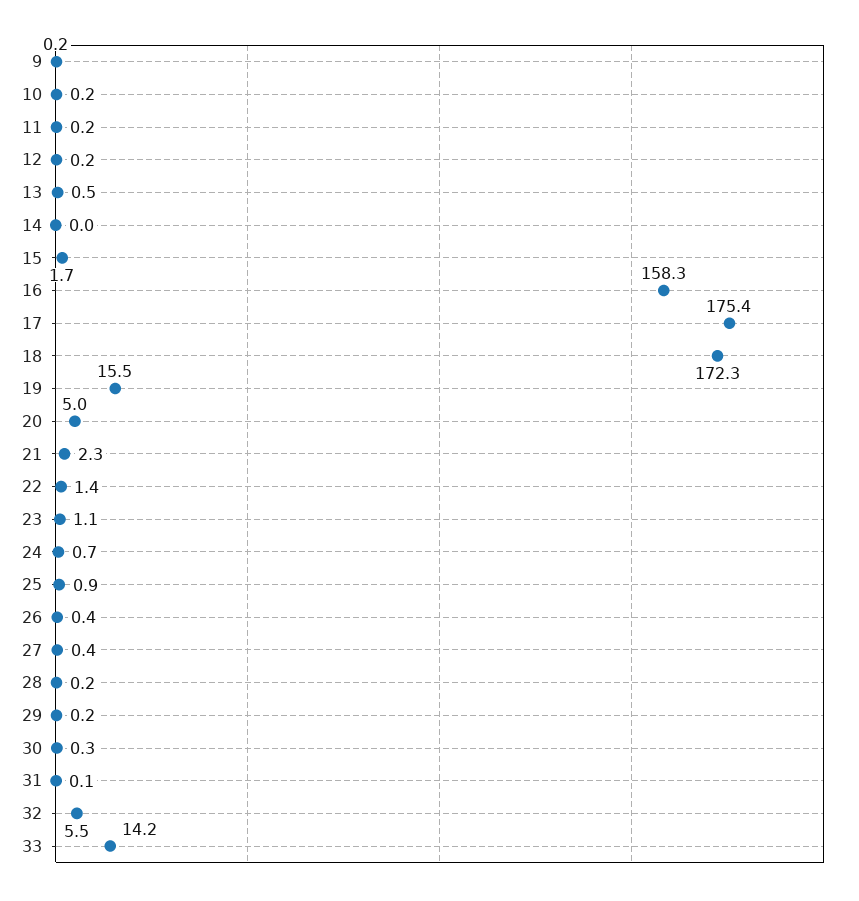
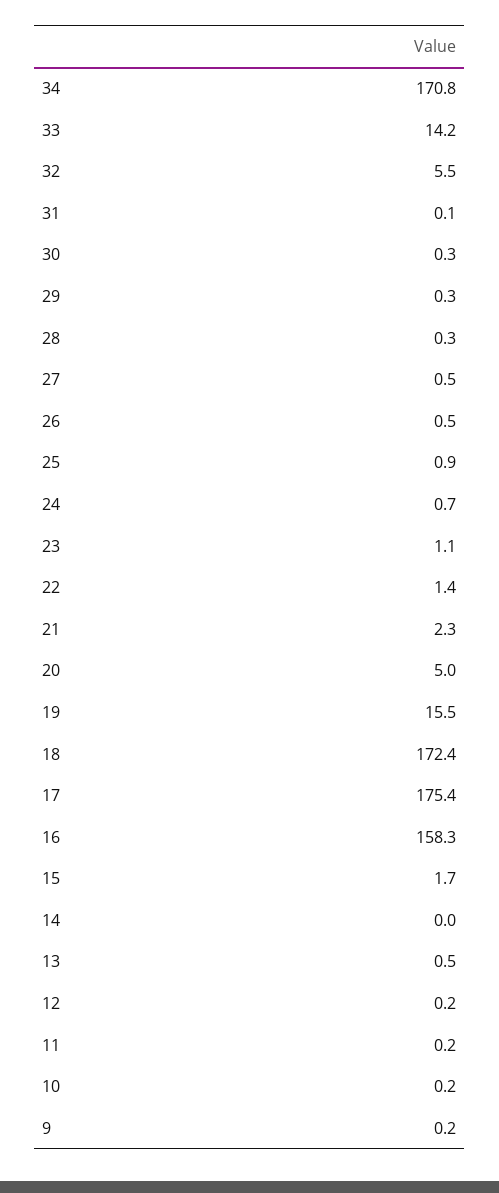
  {
    "9": 0.2,
    "10": 0.2,
    "11": 0.2,
    "12": 0.2,
    "13": 0.5,
    "14": 0,
    "15": 1.7,
    "16": 158.3,
    "17": 175.4,
-   "18": 172.3,
+   "18": 172.4,
    "19": 15.5,
    "20": 5,
    "21": 2.3,
    "22": 1.4,
    "23": 1.1,
    "24": 0.7,
    "25": 0.9,
-   "26": 0.4,
+   "26": 0.5,
-   "27": 0.4,
+   "27": 0.5,
-   "28": 0.2,
+   "28": 0.3,
-   "29": 0.2,
+   "29": 0.3,
    "30": 0.3,
    "31": 0.1,
    "32": 5.5,
-   "33": 14.2
+   "33": 14.2,
+   "34": 170.8
  }

